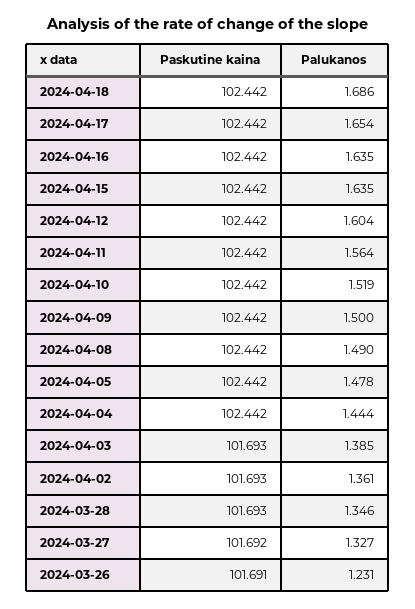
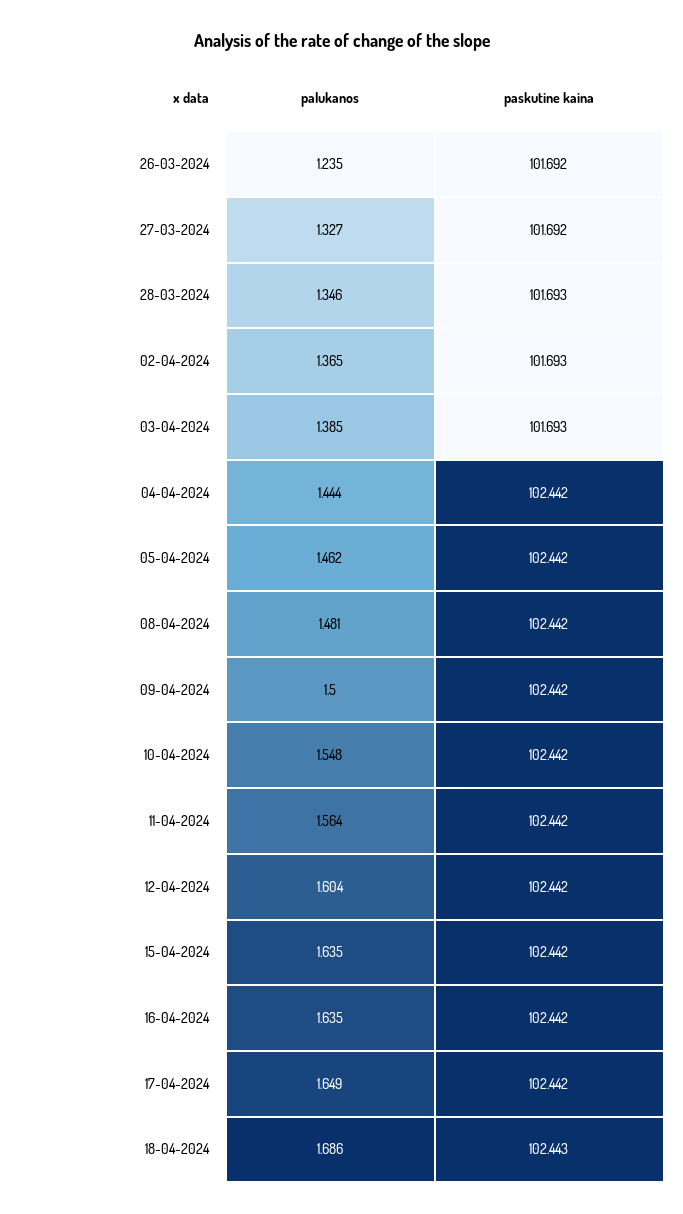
  {
    "Paskutine kaina": {
-     "2024-04-18": 102.442,
+     "2024-04-18": 102.443,
      "2024-04-17": 102.442,
      "2024-04-16": 102.442,
      "2024-04-15": 102.442,
      "2024-04-12": 102.442,
      "2024-04-11": 102.442,
      "2024-04-10": 102.442,
      "2024-04-09": 102.442,
      "2024-04-08": 102.442,
      "2024-04-05": 102.442,
      "2024-04-04": 102.442,
      "2024-04-03": 101.693,
      "2024-04-02": 101.693,
      "2024-03-28": 101.693,
      "2024-03-27": 101.692,
-     "2024-03-26": 101.691
+     "2024-03-26": 101.692
    },
    "Palukanos": {
      "2024-04-18": 1.686,
-     "2024-04-17": 1.654,
+     "2024-04-17": 1.649,
      "2024-04-16": 1.635,
      "2024-04-15": 1.635,
      "2024-04-12": 1.604,
      "2024-04-11": 1.564,
-     "2024-04-10": 1.519,
+     "2024-04-10": 1.548,
      "2024-04-09": 1.5,
-     "2024-04-08": 1.49,
+     "2024-04-08": 1.481,
-     "2024-04-05": 1.478,
+     "2024-04-05": 1.462,
      "2024-04-04": 1.444,
      "2024-04-03": 1.385,
-     "2024-04-02": 1.361,
+     "2024-04-02": 1.365,
      "2024-03-28": 1.346,
      "2024-03-27": 1.327,
-     "2024-03-26": 1.231
+     "2024-03-26": 1.235
    }
  }

